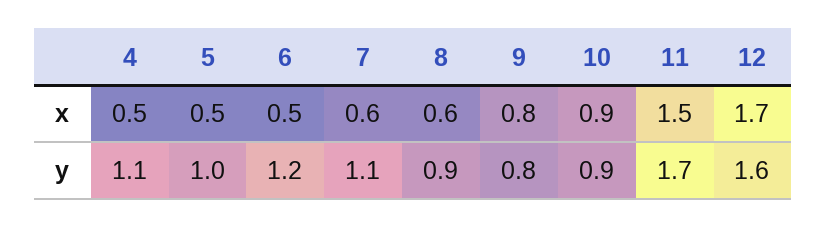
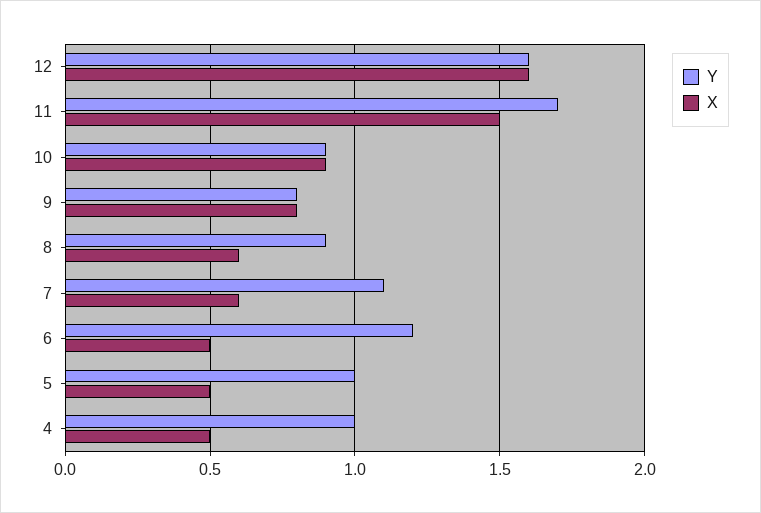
  {
    "x": {
      "4": 0.5,
      "5": 0.5,
      "6": 0.5,
      "7": 0.6,
      "8": 0.6,
      "9": 0.8,
      "10": 0.9,
      "11": 1.5,
-     "12": 1.7
+     "12": 1.6
    },
    "y": {
-     "4": 1.1,
+     "4": 1,
      "5": 1,
      "6": 1.2,
      "7": 1.1,
      "8": 0.9,
      "9": 0.8,
      "10": 0.9,
      "11": 1.7,
      "12": 1.6
    }
  }

